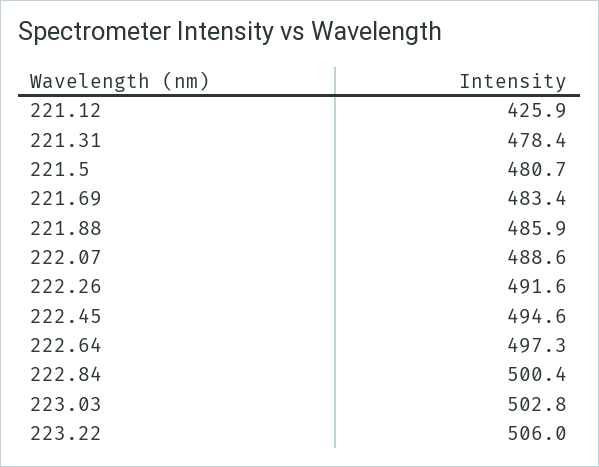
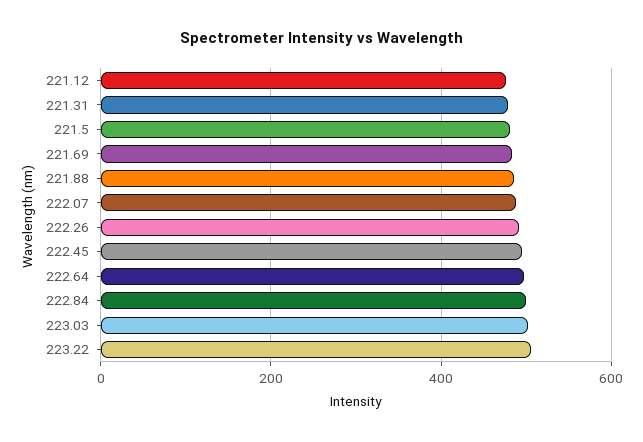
  {
-   "221.12": 425.9,
+   "221.12": 480,
    "221.31": 478.4,
    "221.5": 480.7,
    "221.69": 483.4,
    "221.88": 485.9,
    "222.07": 488.6,
    "222.26": 491.6,
    "222.45": 494.6,
    "222.64": 497.3,
    "222.84": 500.4,
    "223.03": 502.8,
    "223.22": 506
  }

